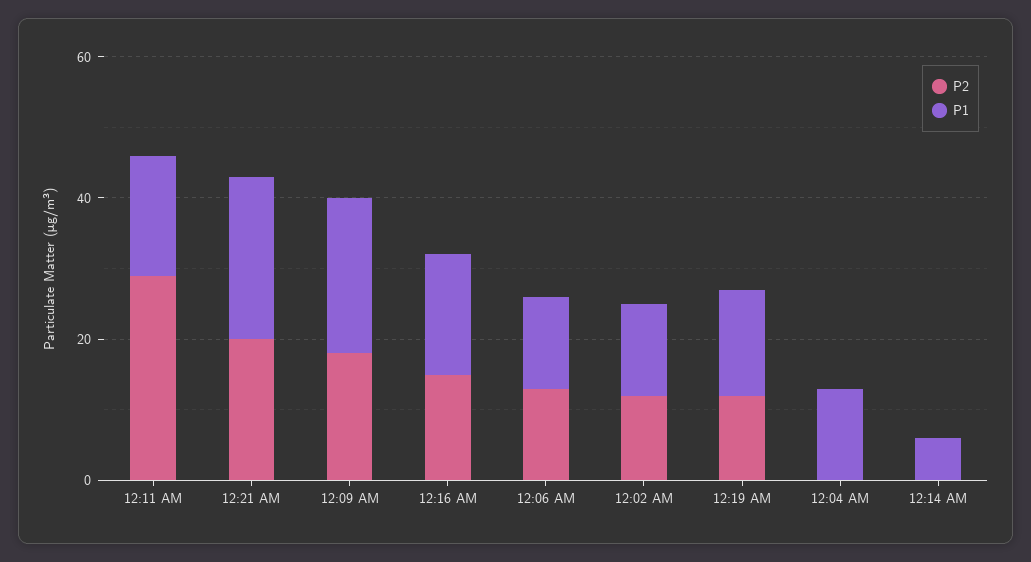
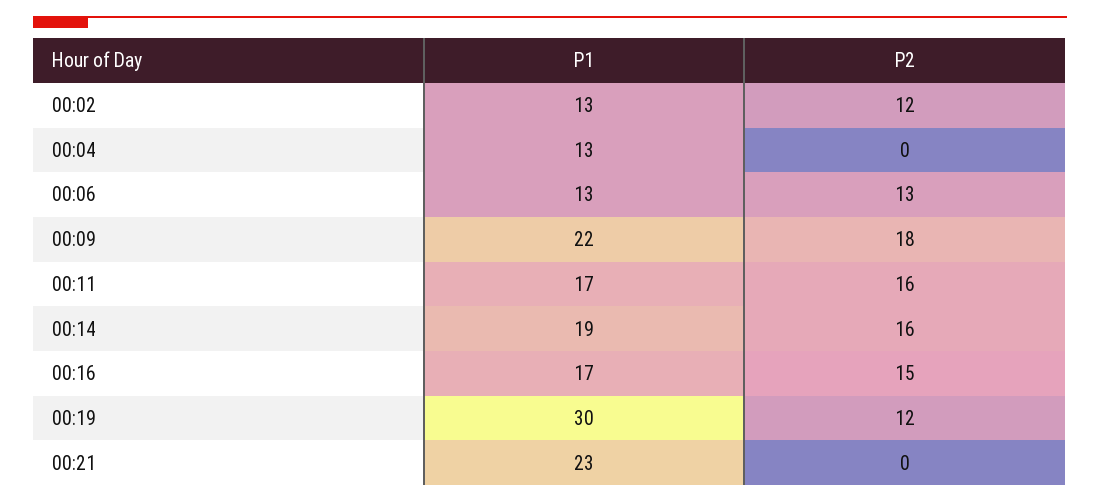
  {
    "P2": {
-     "12:11 AM": 30,
+     "12:11 AM": 16,
-     "12:21 AM": 20,
+     "12:21 AM": 0,
      "12:09 AM": 18,
      "12:16 AM": 15,
      "12:06 AM": 13,
      "12:02 AM": 12,
      "12:19 AM": 12,
      "12:04 AM": 0,
-     "12:14 AM": 0
+     "12:14 AM": 16
    },
    "P1": {
      "12:11 AM": 17,
      "12:21 AM": 23,
      "12:09 AM": 22,
      "12:16 AM": 17,
      "12:06 AM": 13,
      "12:02 AM": 13,
-     "12:19 AM": 15,
+     "12:19 AM": 30,
      "12:04 AM": 13,
-     "12:14 AM": 5
+     "12:14 AM": 19
    }
  }

